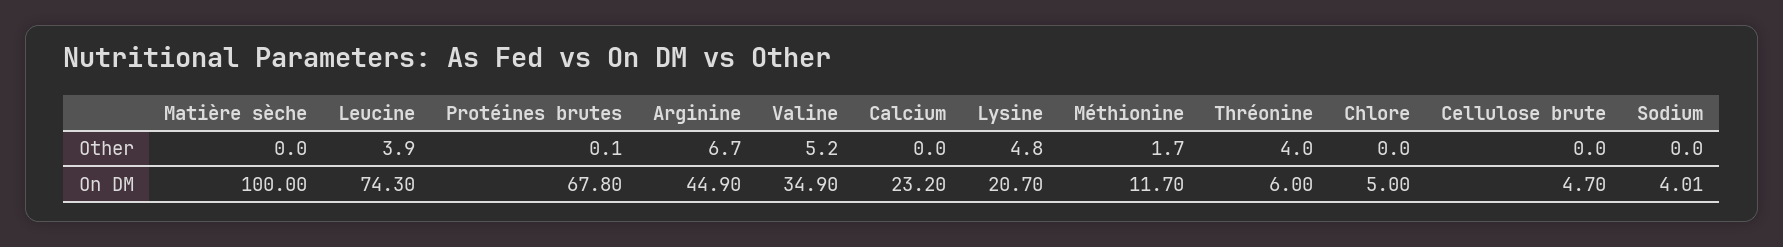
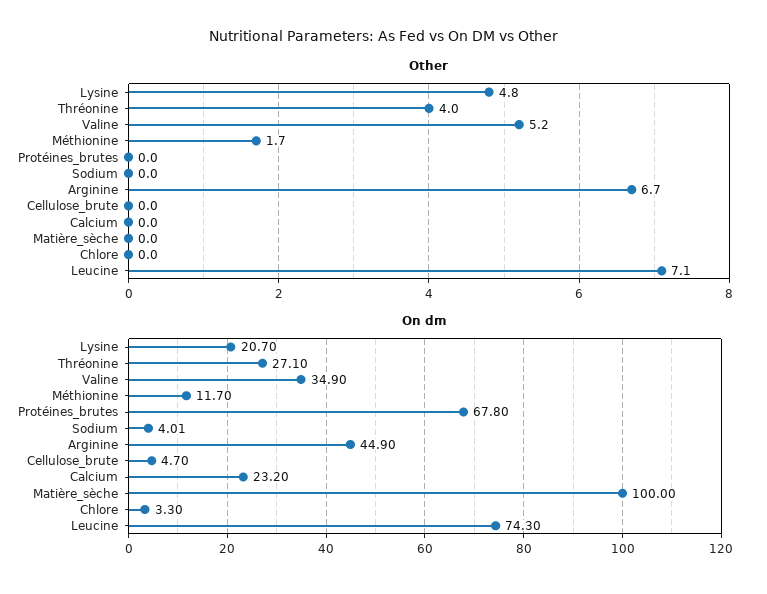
  {
    "Other": {
      "Matière sèche": 0,
-     "Leucine": 3.9,
+     "Leucine": 7.1,
-     "Protéines brutes": 0.1,
+     "Protéines brutes": 0,
      "Arginine": 6.7,
      "Valine": 5.2,
      "Calcium": 0,
      "Lysine": 4.8,
      "Méthionine": 1.7,
      "Thréonine": 4,
      "Chlore": 0,
      "Cellulose brute": 0,
      "Sodium": 0
    },
    "On DM": {
      "Matière sèche": 100,
      "Leucine": 74.3,
      "Protéines brutes": 67.8,
      "Arginine": 44.9,
      "Valine": 34.9,
      "Calcium": 23.2,
      "Lysine": 20.7,
      "Méthionine": 11.7,
-     "Thréonine": 6,
+     "Thréonine": 27.1,
-     "Chlore": 5,
+     "Chlore": 3.3,
      "Cellulose brute": 4.7,
      "Sodium": 4.01
    }
  }

